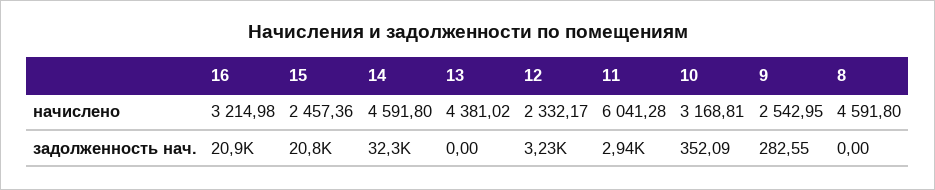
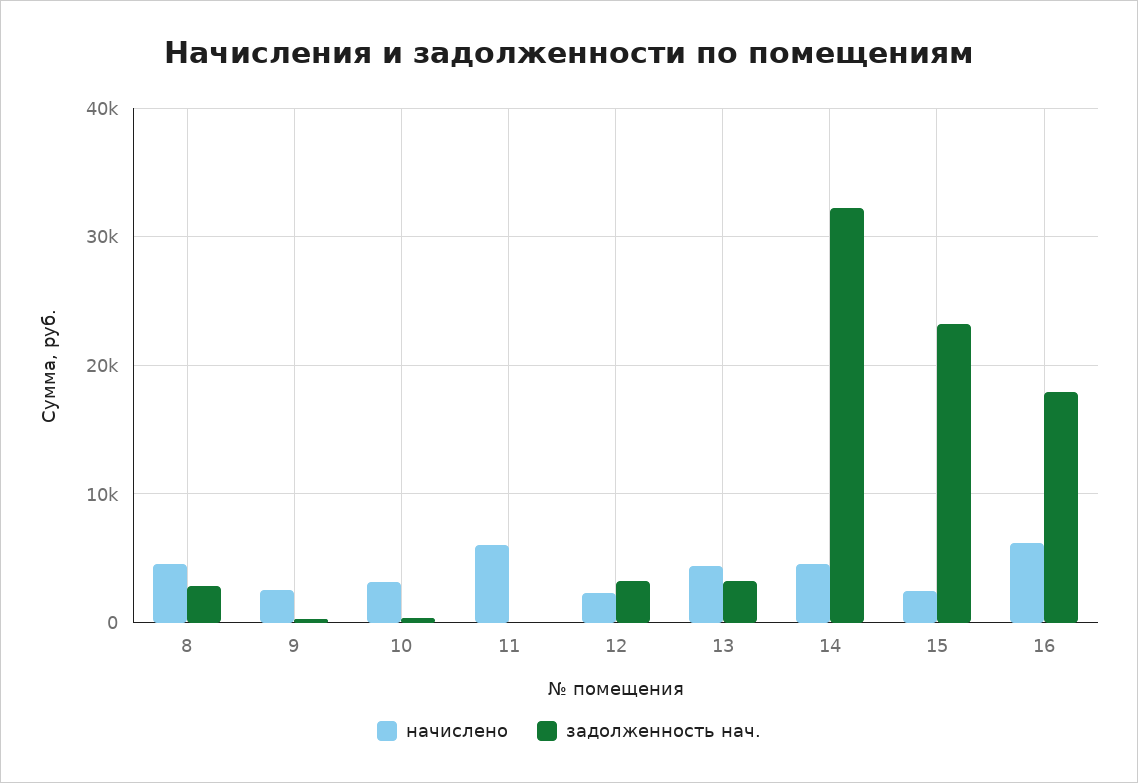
  {
    "начислено": {
-     "16": 3214.98,
+     "16": 6000,
      "15": 2457.36,
      "14": 4591.8,
      "13": 4381.02,
      "12": 2332.17,
      "11": 6041.28,
      "10": 3168.81,
      "9": 2542.95,
      "8": 4591.8
    },
    "задолженность нач.": {
-     "16": 20900,
+     "16": 18000,
-     "15": 20800,
+     "15": 23000,
      "14": 32300,
-     "13": 0,
+     "13": 3000,
      "12": 3230,
-     "11": 2940,
+     "11": 0,
      "10": 352.09,
      "9": 282.55,
-     "8": 0
+     "8": 3000
    }
  }

